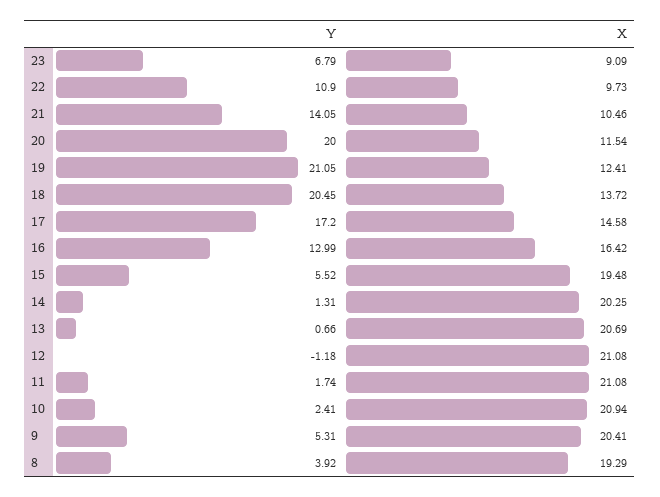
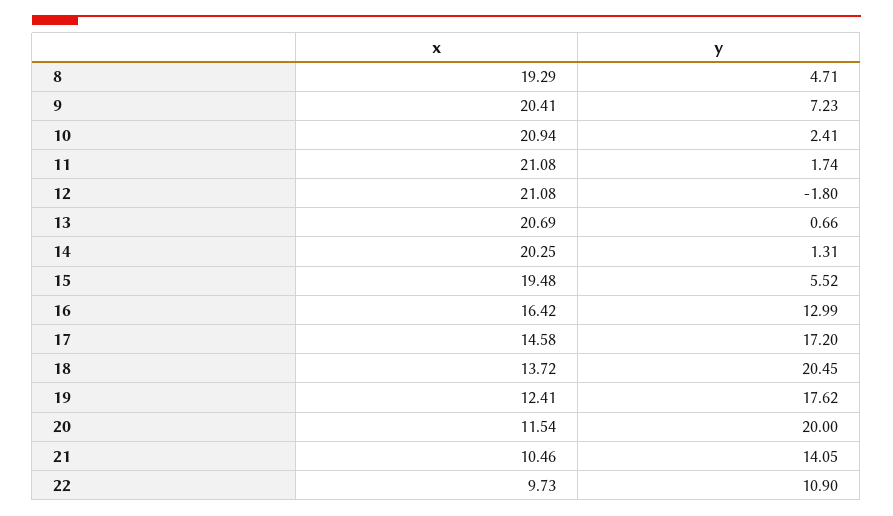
  {
    "Y": {
-     "23": 6.79,
      "22": 10.9,
      "21": 14.05,
      "20": 20,
-     "19": 21.05,
+     "19": 17.62,
      "18": 20.45,
      "17": 17.2,
      "16": 12.99,
      "15": 5.52,
      "14": 1.31,
      "13": 0.66,
-     "12": -1.18,
+     "12": -1.8,
      "11": 1.74,
      "10": 2.41,
-     "9": 5.31,
+     "9": 7.23,
-     "8": 3.92
+     "8": 4.71
    },
    "X": {
-     "23": 9.09,
      "22": 9.73,
      "21": 10.46,
      "20": 11.54,
      "19": 12.41,
      "18": 13.72,
      "17": 14.58,
      "16": 16.42,
      "15": 19.48,
      "14": 20.25,
      "13": 20.69,
      "12": 21.08,
      "11": 21.08,
      "10": 20.94,
      "9": 20.41,
      "8": 19.29
    }
  }

